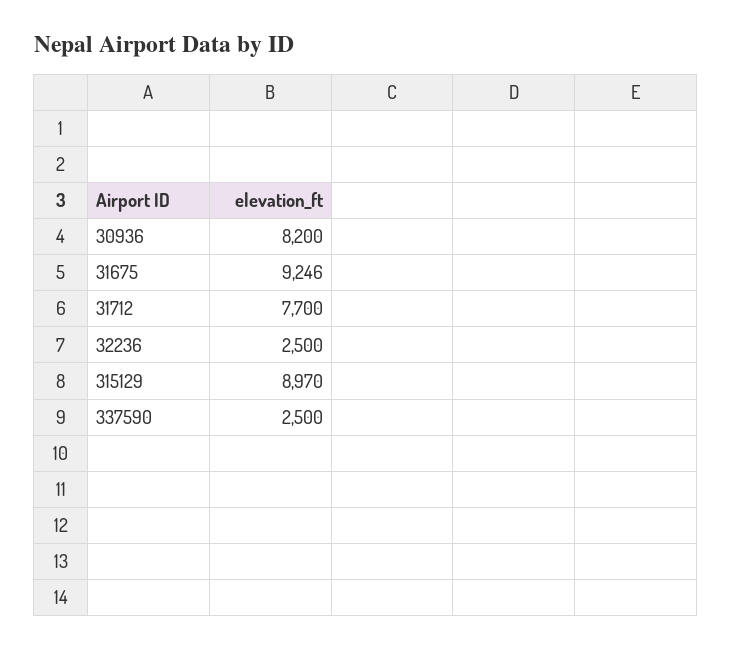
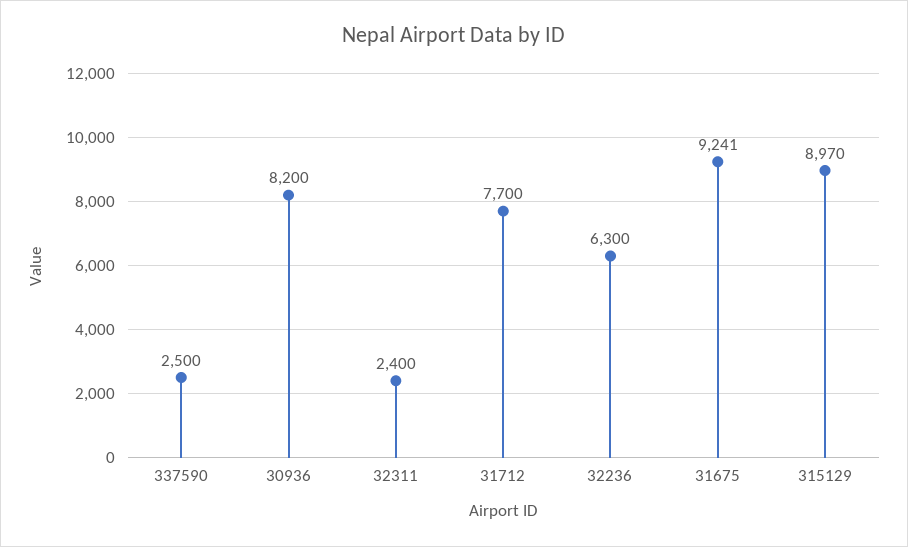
  {
    "30936": 8200,
-   "31675": 9246,
+   "31675": 9241,
    "31712": 7700,
-   "32236": 2500,
+   "32236": 6300,
    "315129": 8970,
-   "337590": 2500
+   "337590": 2500,
+   "32311": 2400
  }

